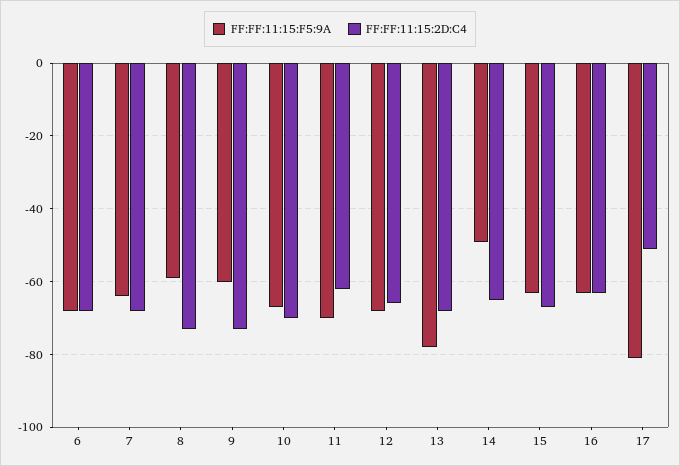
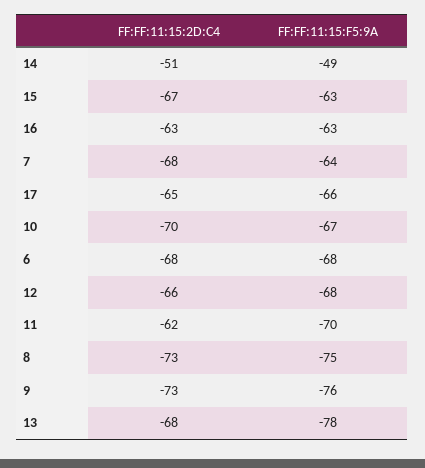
  {
    "FF:FF:11:15:F5:9A": {
      "6": -68,
      "7": -64,
-     "8": -60,
+     "8": -75,
-     "9": -60,
+     "9": -76,
      "10": -67,
      "11": -70,
      "12": -68,
      "13": -78,
      "14": -49,
      "15": -63,
      "16": -63,
-     "17": -80
+     "17": -66
    },
    "FF:FF:11:15:2D:C4": {
      "6": -68,
      "7": -68,
      "8": -73,
      "9": -73,
      "10": -70,
      "11": -62,
      "12": -66,
      "13": -68,
-     "14": -65,
+     "14": -51,
      "15": -67,
      "16": -63,
-     "17": -50
+     "17": -65
    }
  }

